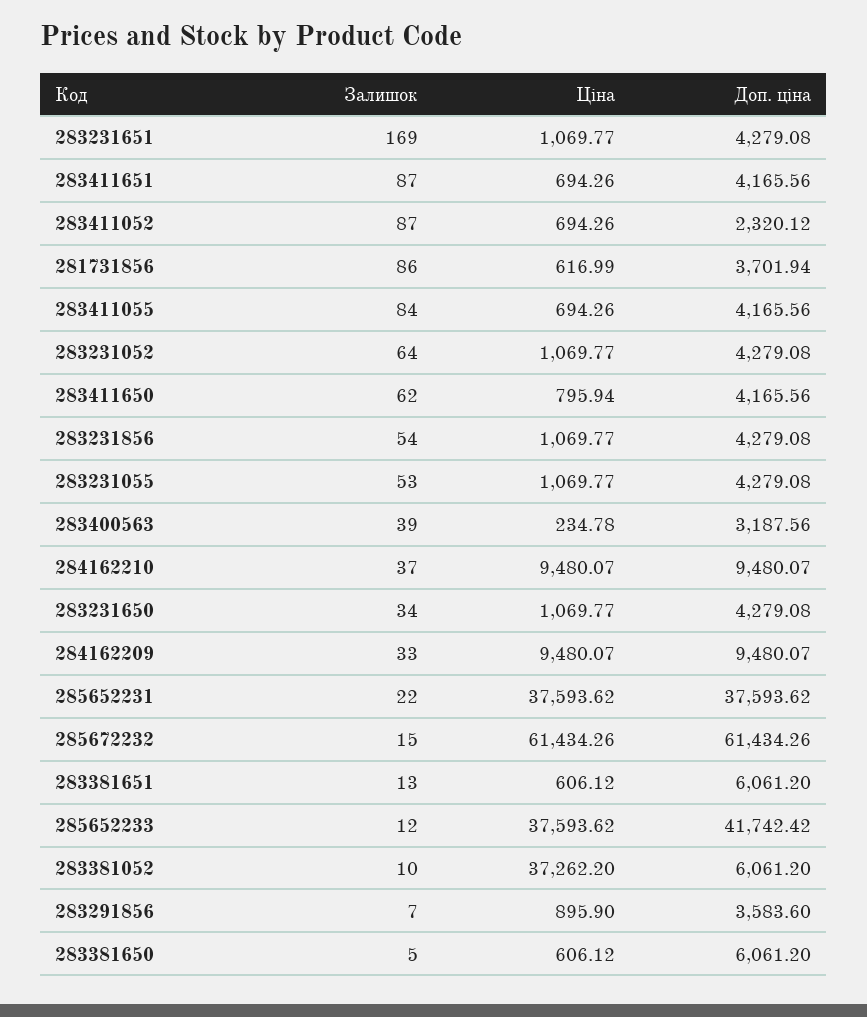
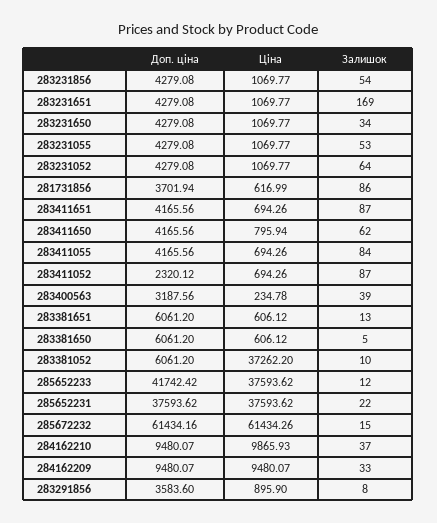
  {
    "Залишок": {
      "283231651": 169,
      "283411651": 87,
      "283411052": 87,
      "281731856": 86,
      "283411055": 84,
      "283231052": 64,
      "283411650": 62,
      "283231856": 54,
      "283231055": 53,
      "283400563": 39,
      "284162210": 37,
      "283231650": 34,
      "284162209": 33,
      "285652231": 22,
      "285672232": 15,
      "283381651": 13,
      "285652233": 12,
      "283381052": 10,
-     "283291856": 7,
+     "283291856": 8,
      "283381650": 5
    },
    "Ціна": {
      "283231651": 1069.77,
      "283411651": 694.26,
      "283411052": 694.26,
      "281731856": 616.99,
      "283411055": 694.26,
      "283231052": 1069.77,
      "283411650": 795.94,
      "283231856": 1069.77,
      "283231055": 1069.77,
      "283400563": 234.78,
-     "284162210": 9480.07,
+     "284162210": 9865.93,
      "283231650": 1069.77,
      "284162209": 9480.07,
      "285652231": 37593.62,
      "285672232": 61434.26,
      "283381651": 606.12,
      "285652233": 37593.62,
      "283381052": 37262.2,
      "283291856": 895.9,
      "283381650": 606.12
    },
    "Доп. ціна": {
      "283231651": 4279.08,
      "283411651": 4165.56,
      "283411052": 2320.12,
      "281731856": 3701.94,
      "283411055": 4165.56,
      "283231052": 4279.08,
      "283411650": 4165.56,
      "283231856": 4279.08,
      "283231055": 4279.08,
      "283400563": 3187.56,
      "284162210": 9480.07,
      "283231650": 4279.08,
      "284162209": 9480.07,
      "285652231": 37593.62,
-     "285672232": 61434.26,
+     "285672232": 61434.16,
      "283381651": 6061.2,
      "285652233": 41742.42,
      "283381052": 6061.2,
      "283291856": 3583.6,
      "283381650": 6061.2
    }
  }

